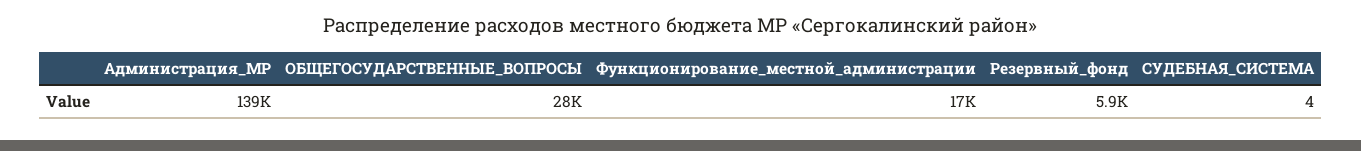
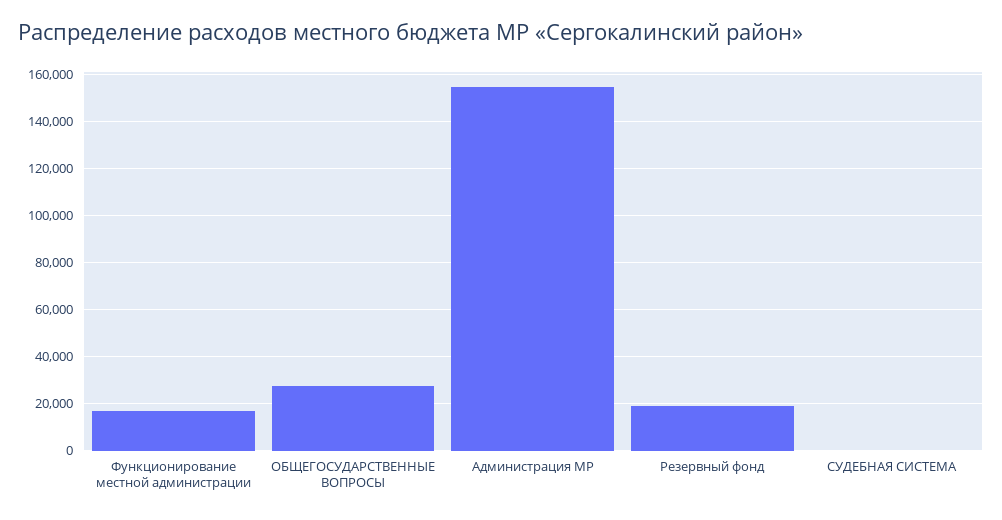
  {
-   "Администрация_МР": 139000,
+   "Администрация_МР": 155000,
    "ОБЩЕГОСУДАРСТВЕННЫЕ_ВОПРОСЫ": 28000,
    "Функционирование_местной_администрации": 17000,
-   "Резервный_фонд": 5900,
+   "Резервный_фонд": 20000,
    "СУДЕБНАЯ_СИСТЕМА": 4
  }

